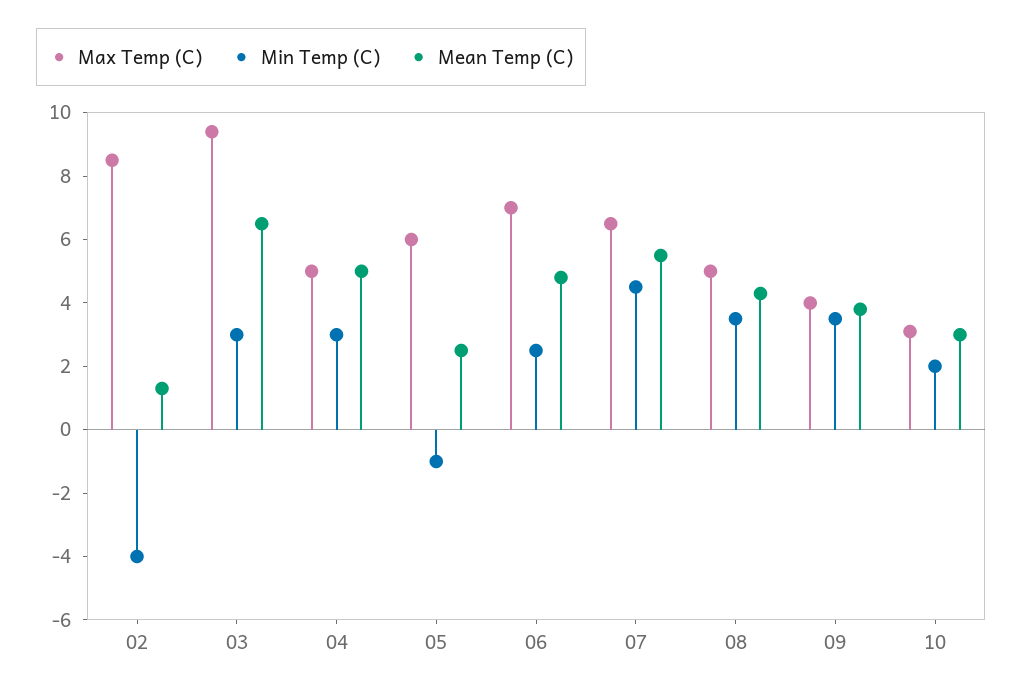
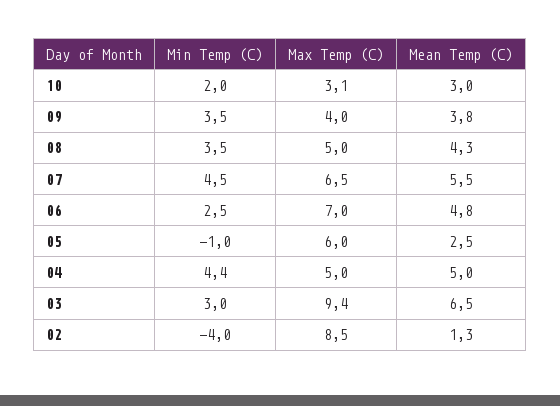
  {
    "Max Temp (C)": {
      "02": 8.5,
      "03": 9.4,
      "04": 5,
      "05": 6,
      "06": 7,
      "07": 6.5,
      "08": 5,
      "09": 4,
      "10": 3.1
    },
    "Min Temp (C)": {
      "02": -4,
      "03": 3,
-     "04": 3,
+     "04": 4.4,
      "05": -1,
      "06": 2.5,
      "07": 4.5,
      "08": 3.5,
      "09": 3.5,
      "10": 2
    },
    "Mean Temp (C)": {
      "02": 1.3,
      "03": 6.5,
      "04": 5,
      "05": 2.5,
      "06": 4.8,
      "07": 5.5,
      "08": 4.3,
      "09": 3.8,
      "10": 3
    }
  }

